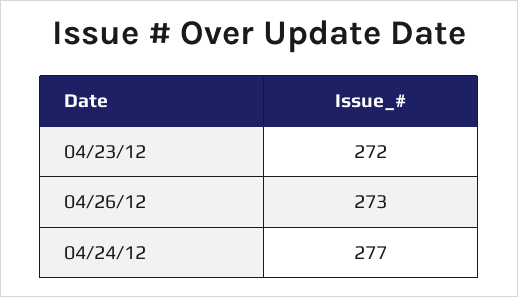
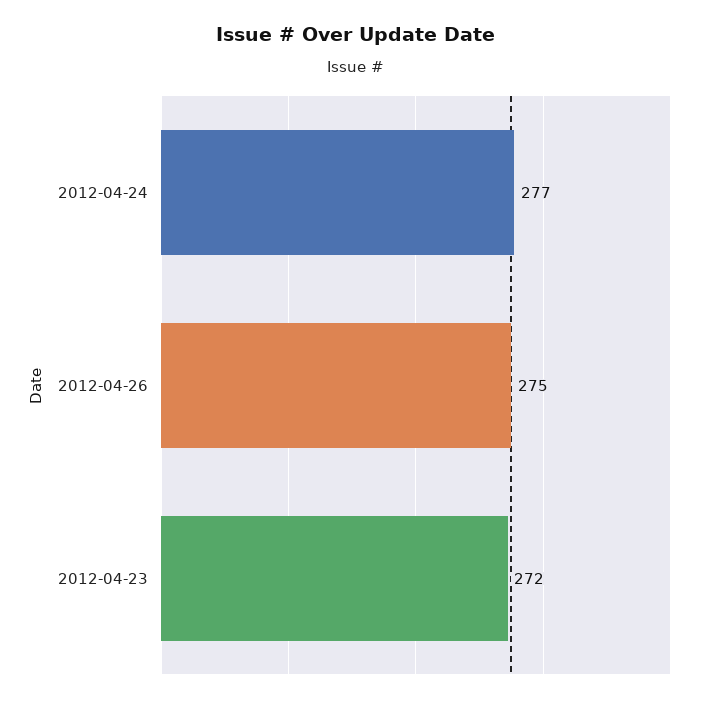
  {
    "04/23/12": 272,
-   "04/26/12": 273,
+   "04/26/12": 275,
    "04/24/12": 277
  }

